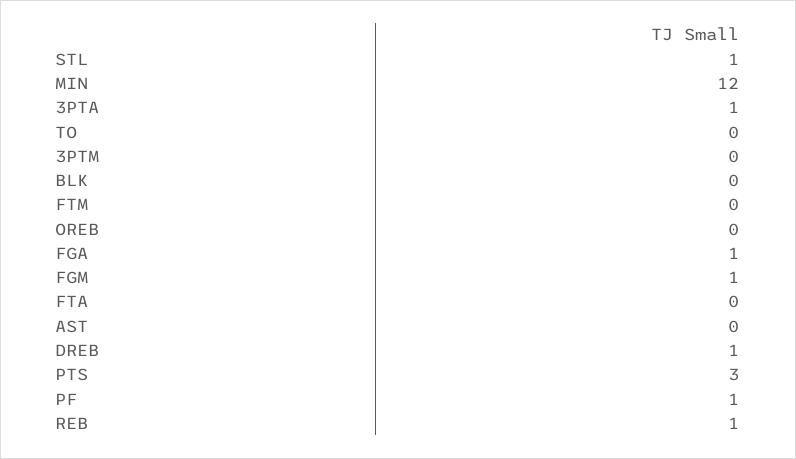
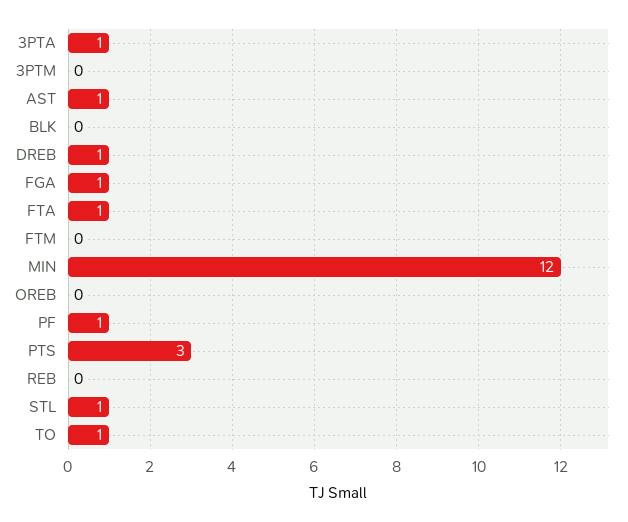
  {
    "STL": 1,
    "MIN": 12,
    "3PTA": 1,
-   "TO": 0,
+   "TO": 1,
    "3PTM": 0,
    "BLK": 0,
    "FTM": 0,
    "OREB": 0,
    "FGA": 1,
-   "FGM": 1,
-   "FTA": 0,
+   "FTA": 1,
-   "AST": 0,
+   "AST": 1,
    "DREB": 1,
    "PTS": 3,
    "PF": 1,
-   "REB": 1
+   "REB": 0
  }

